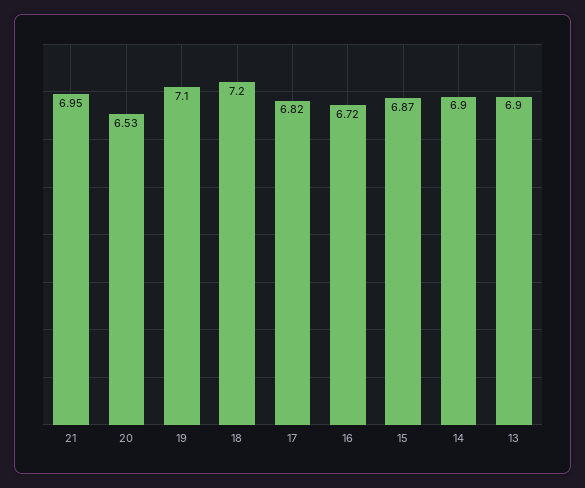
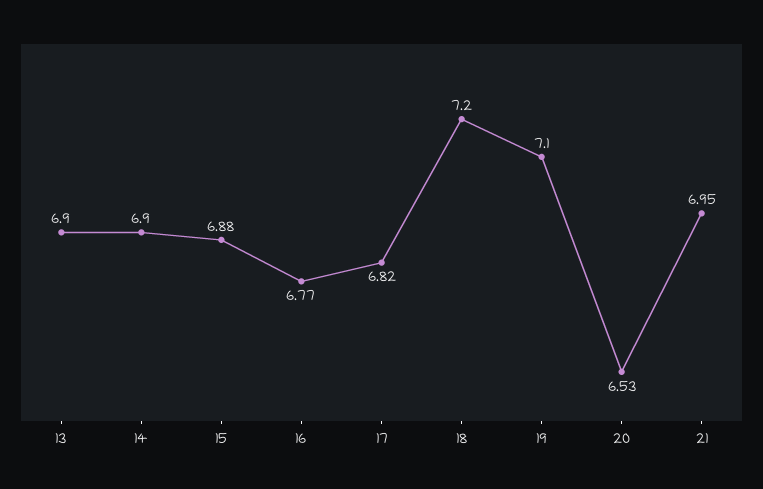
  {
    "21": 6.95,
    "20": 6.53,
    "19": 7.1,
    "18": 7.2,
    "17": 6.82,
-   "16": 6.72,
+   "16": 6.77,
-   "15": 6.87,
+   "15": 6.88,
    "14": 6.9,
    "13": 6.9
  }

